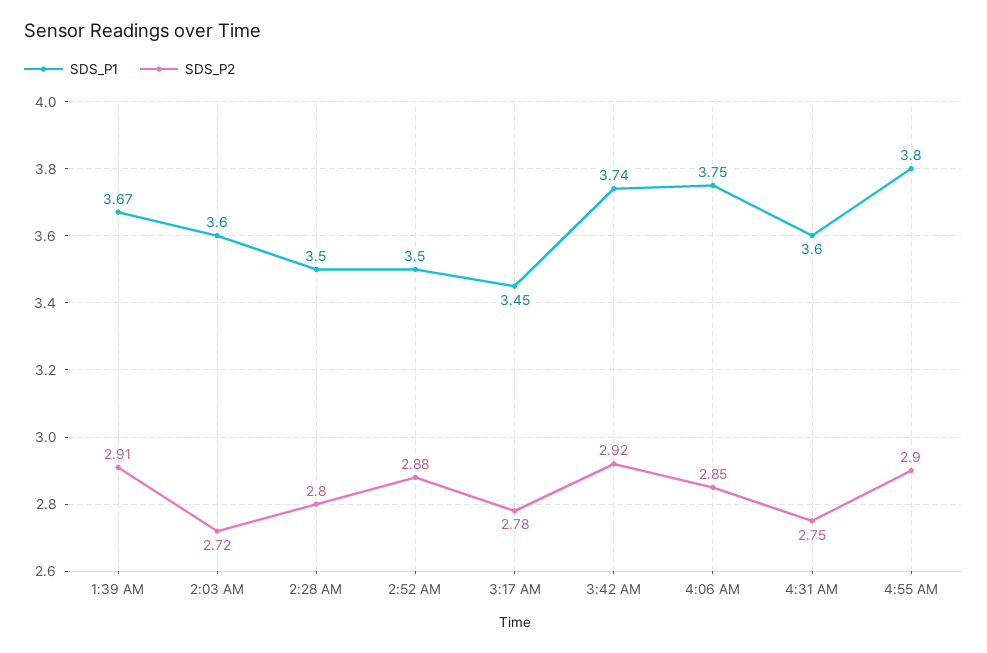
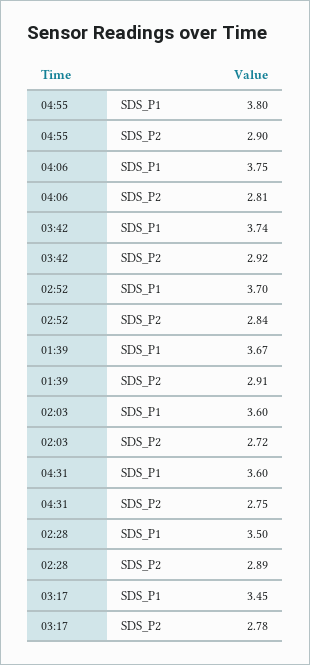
  {
    "SDS_P1": {
      "1:39 AM": 3.67,
      "2:03 AM": 3.6,
      "2:28 AM": 3.5,
-     "2:52 AM": 3.5,
+     "2:52 AM": 3.7,
      "3:17 AM": 3.45,
      "3:42 AM": 3.74,
      "4:06 AM": 3.75,
      "4:31 AM": 3.6,
      "4:55 AM": 3.8
    },
    "SDS_P2": {
      "1:39 AM": 2.91,
      "2:03 AM": 2.72,
-     "2:28 AM": 2.8,
+     "2:28 AM": 2.89,
-     "2:52 AM": 2.88,
+     "2:52 AM": 2.84,
      "3:17 AM": 2.78,
      "3:42 AM": 2.92,
-     "4:06 AM": 2.85,
+     "4:06 AM": 2.81,
      "4:31 AM": 2.75,
      "4:55 AM": 2.9
    }
  }

